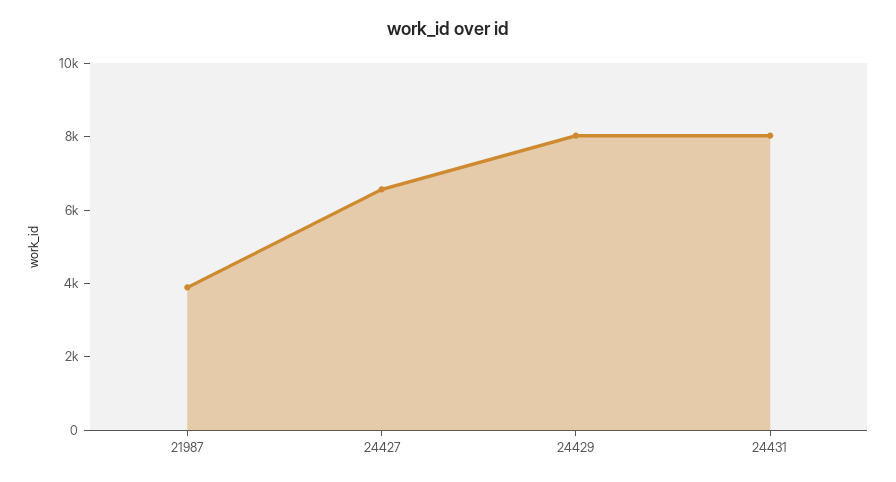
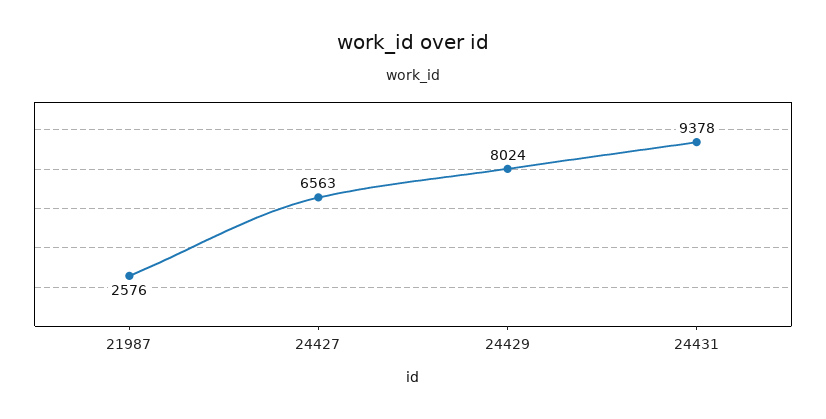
  {
-   "21987": 4000,
+   "21987": 2576,
    "24427": 6563,
    "24429": 8024,
-   "24431": 8000
+   "24431": 9378
  }

